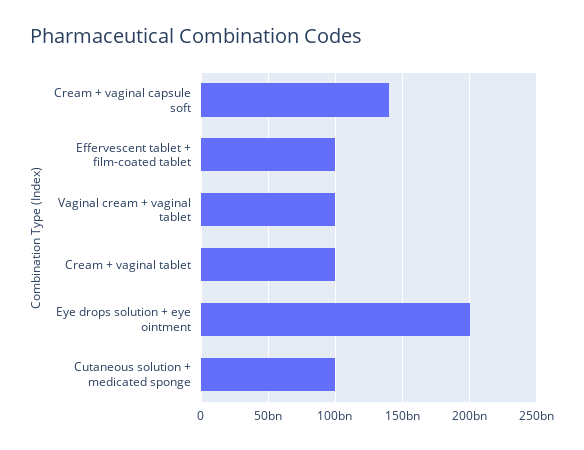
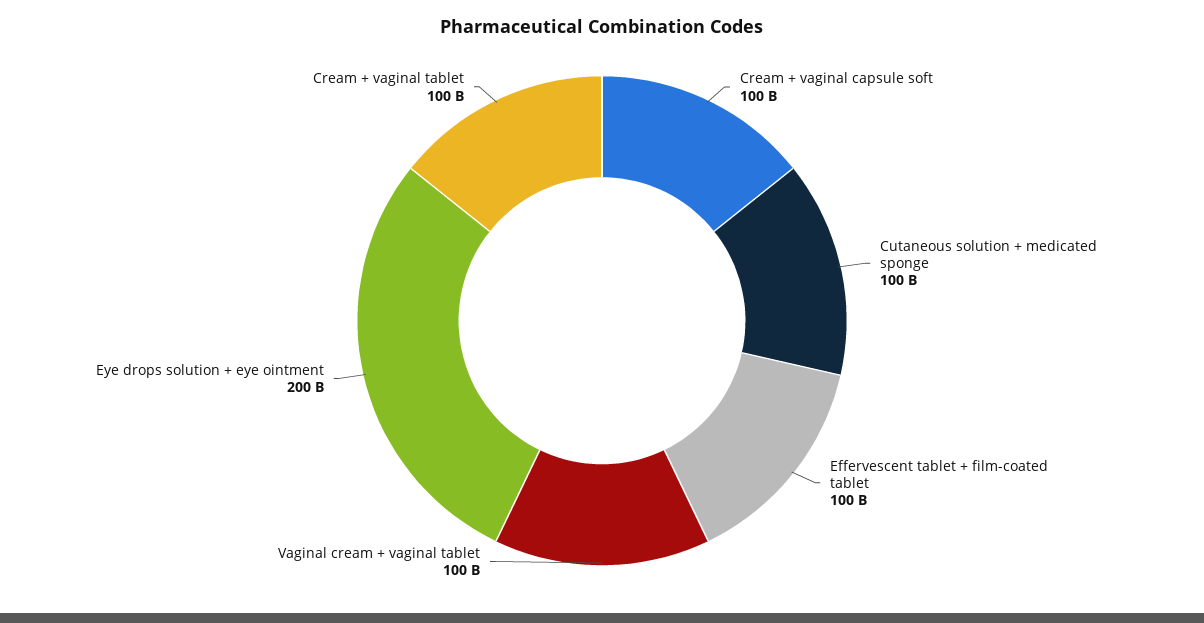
  {
-   "Cream + vaginal capsule soft": 140000000000,
+   "Cream + vaginal capsule soft": 100000000000,
    "Effervescent tablet + film-coated tablet": 100000000000,
    "Vaginal cream + vaginal tablet": 100000000000,
    "Cream + vaginal tablet": 100000000000,
    "Eye drops solution + eye ointment": 200000000000,
    "Cutaneous solution + medicated sponge": 100000000000
  }

